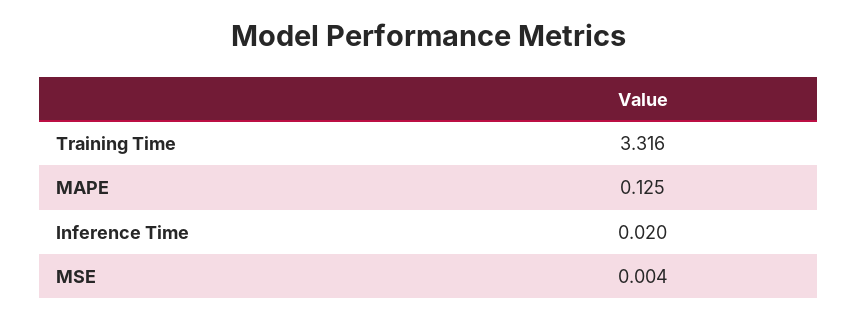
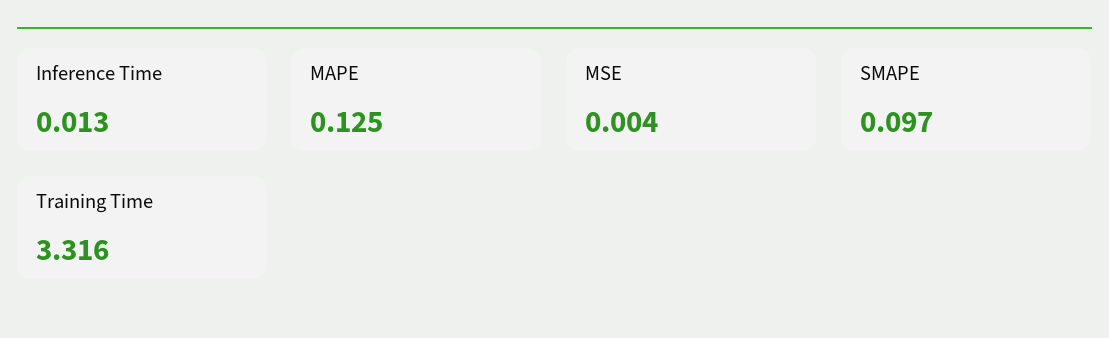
  {
    "Training Time": 3.316,
    "MAPE": 0.125,
-   "Inference Time": 0.02,
+   "Inference Time": 0.013,
-   "MSE": 0.004
+   "MSE": 0.004,
+   "SMAPE": 0.097
  }

